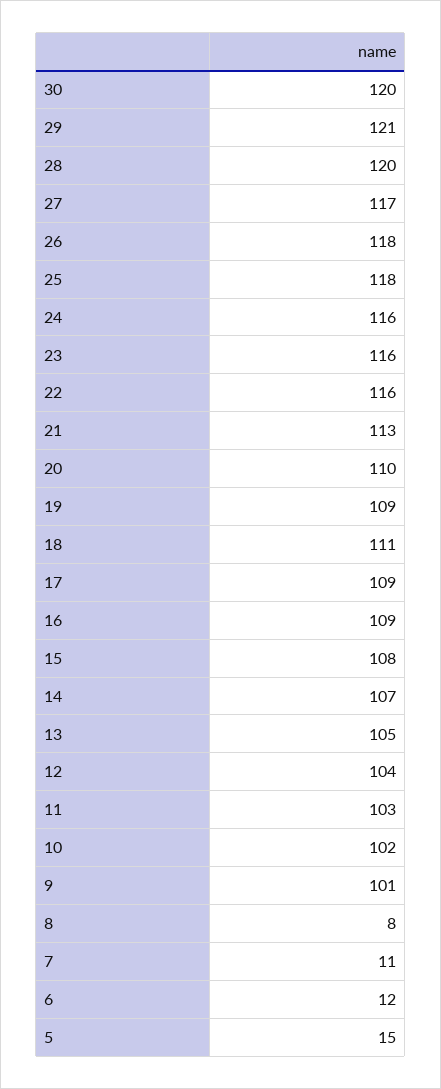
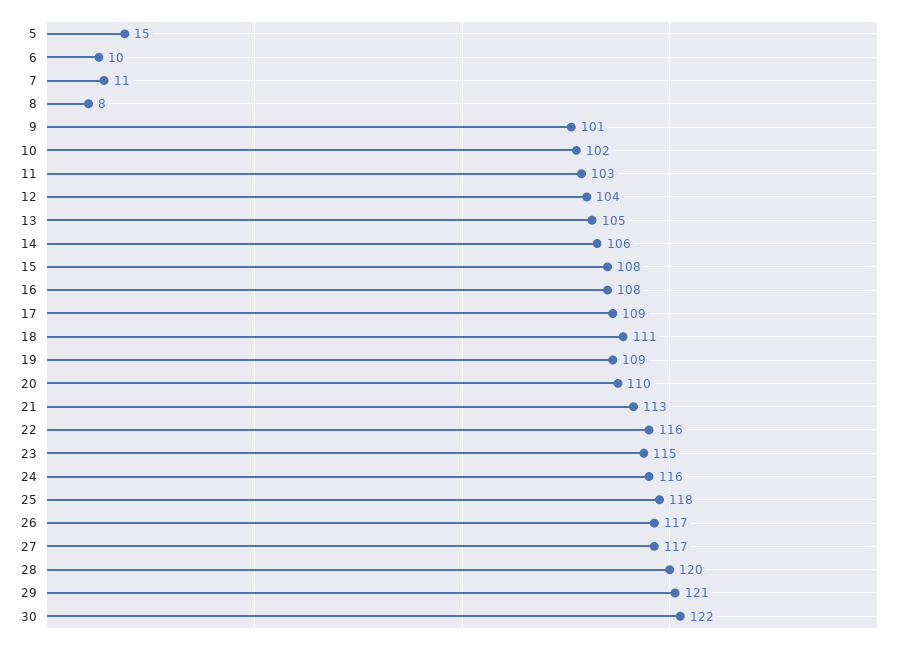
  {
-   "30": 120,
+   "30": 122,
    "29": 121,
    "28": 120,
    "27": 117,
-   "26": 118,
+   "26": 117,
    "25": 118,
    "24": 116,
-   "23": 116,
+   "23": 115,
    "22": 116,
    "21": 113,
    "20": 110,
    "19": 109,
    "18": 111,
    "17": 109,
-   "16": 109,
+   "16": 108,
    "15": 108,
-   "14": 107,
+   "14": 106,
    "13": 105,
    "12": 104,
    "11": 103,
    "10": 102,
    "9": 101,
    "8": 8,
    "7": 11,
-   "6": 12,
+   "6": 10,
    "5": 15
  }

